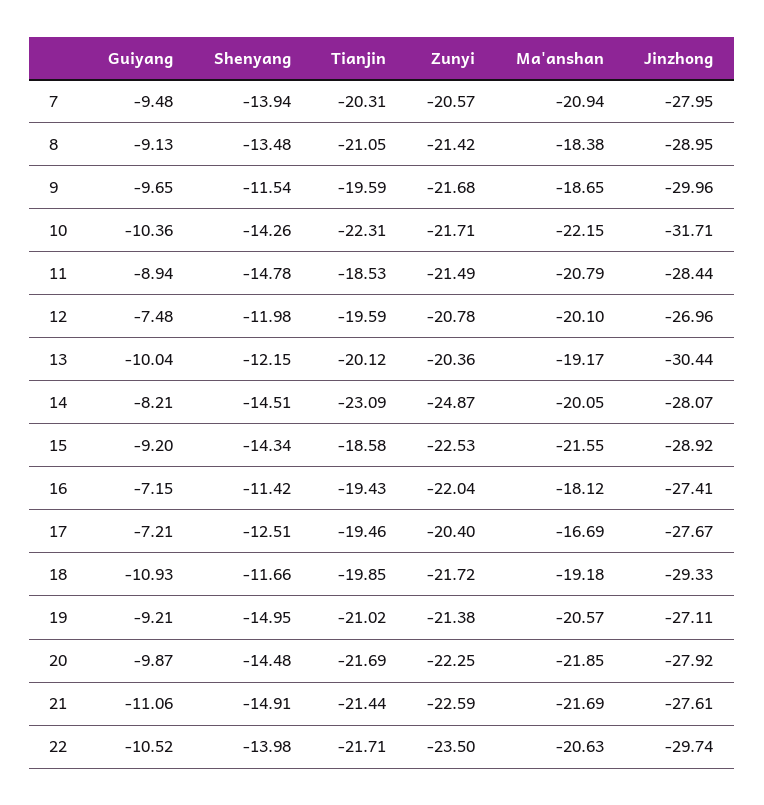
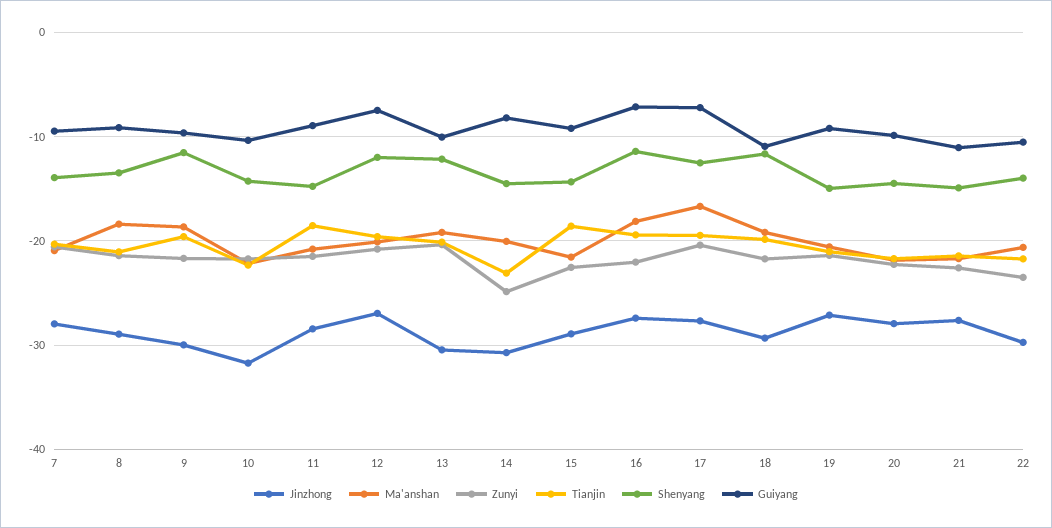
  {
    "Guiyang": {
      "7": -9.48,
      "8": -9.13,
      "9": -9.65,
      "10": -10.36,
      "11": -8.94,
      "12": -7.48,
      "13": -10.04,
      "14": -8.21,
      "15": -9.2,
      "16": -7.15,
      "17": -7.21,
      "18": -10.93,
      "19": -9.21,
      "20": -9.87,
      "21": -11.06,
      "22": -10.52
    },
    "Shenyang": {
      "7": -13.94,
      "8": -13.48,
      "9": -11.54,
      "10": -14.26,
      "11": -14.78,
      "12": -11.98,
      "13": -12.15,
      "14": -14.51,
      "15": -14.34,
      "16": -11.42,
      "17": -12.51,
      "18": -11.66,
      "19": -14.95,
      "20": -14.48,
      "21": -14.91,
      "22": -13.98
    },
    "Tianjin": {
      "7": -20.31,
      "8": -21.05,
      "9": -19.59,
      "10": -22.31,
      "11": -18.53,
      "12": -19.59,
      "13": -20.12,
      "14": -23.09,
      "15": -18.58,
      "16": -19.43,
      "17": -19.46,
      "18": -19.85,
      "19": -21.02,
      "20": -21.69,
      "21": -21.44,
      "22": -21.71
    },
    "Zunyi": {
      "7": -20.57,
      "8": -21.42,
      "9": -21.68,
      "10": -21.71,
      "11": -21.49,
      "12": -20.78,
      "13": -20.36,
      "14": -24.87,
      "15": -22.53,
      "16": -22.04,
      "17": -20.4,
      "18": -21.72,
      "19": -21.38,
      "20": -22.25,
      "21": -22.59,
      "22": -23.5
    },
    "Ma'anshan": {
      "7": -20.94,
      "8": -18.38,
      "9": -18.65,
      "10": -22.15,
      "11": -20.79,
      "12": -20.1,
      "13": -19.17,
      "14": -20.05,
      "15": -21.55,
      "16": -18.12,
      "17": -16.69,
      "18": -19.18,
      "19": -20.57,
      "20": -21.85,
      "21": -21.69,
      "22": -20.63
    },
    "Jinzhong": {
      "7": -27.95,
      "8": -28.95,
      "9": -29.96,
      "10": -31.71,
      "11": -28.44,
      "12": -26.96,
      "13": -30.44,
-     "14": -28.07,
+     "14": -31,
      "15": -28.92,
      "16": -27.41,
      "17": -27.67,
      "18": -29.33,
      "19": -27.11,
      "20": -27.92,
      "21": -27.61,
      "22": -29.74
    }
  }

